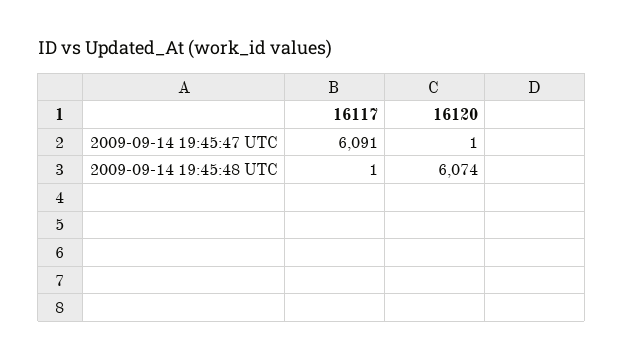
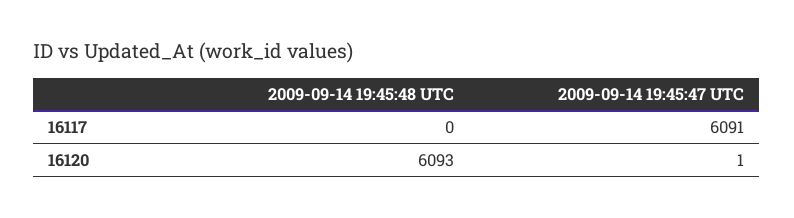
  {
    "16117": {
      "2009-09-14 19:45:47 UTC": 6091,
-     "2009-09-14 19:45:48 UTC": 1
+     "2009-09-14 19:45:48 UTC": 0
    },
    "16120": {
      "2009-09-14 19:45:47 UTC": 1,
-     "2009-09-14 19:45:48 UTC": 6074
+     "2009-09-14 19:45:48 UTC": 6093
    }
  }

